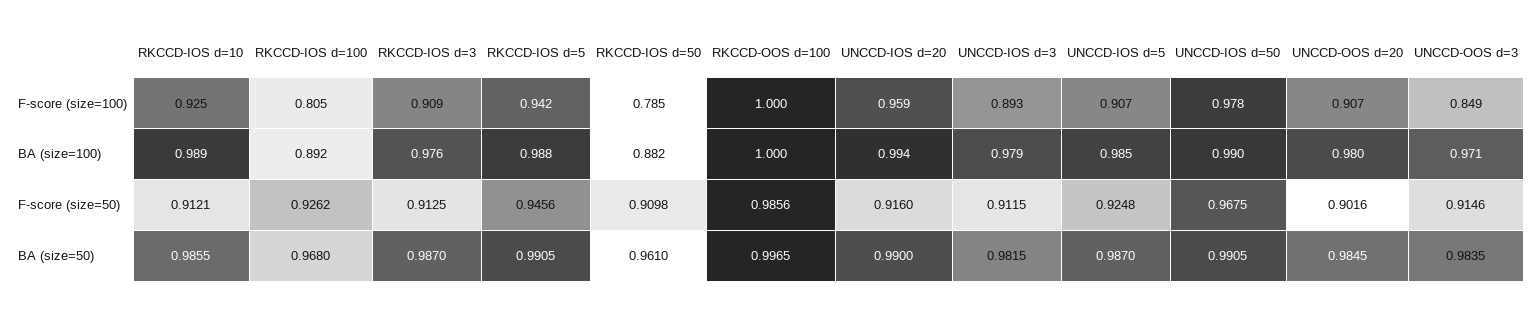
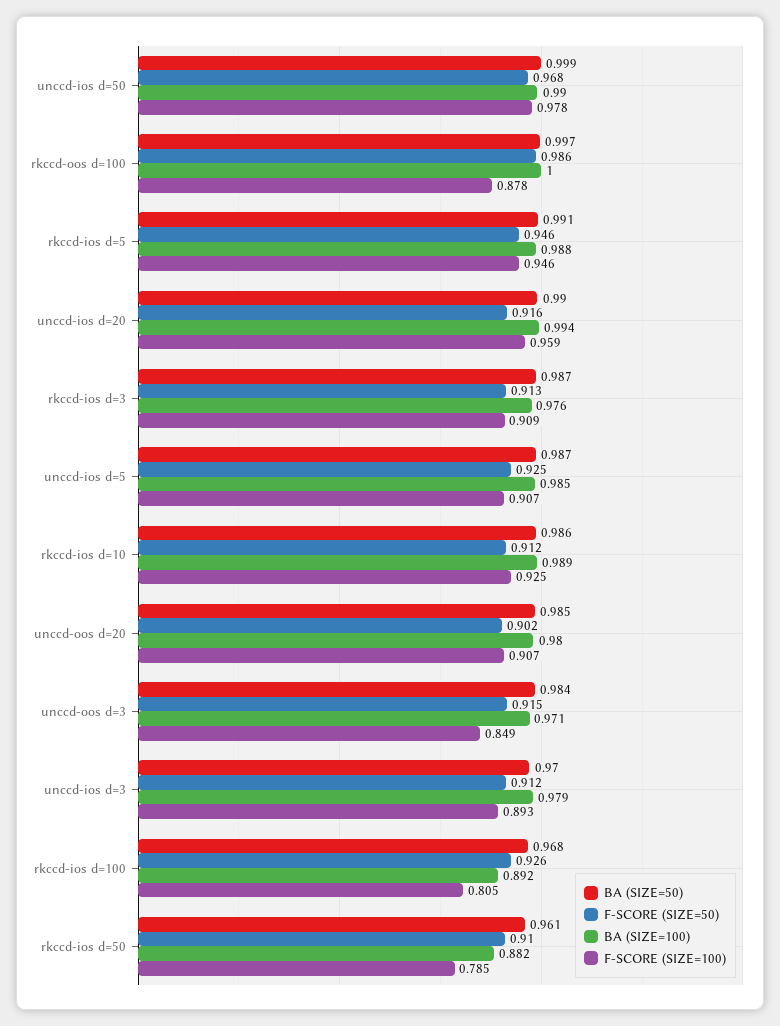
  {
    "F-score (size=100)": {
      "RKCCD-IOS d=10": 0.925,
      "RKCCD-IOS d=100": 0.805,
      "RKCCD-IOS d=3": 0.909,
-     "RKCCD-IOS d=5": 0.942,
+     "RKCCD-IOS d=5": 0.946,
      "RKCCD-IOS d=50": 0.785,
-     "RKCCD-OOS d=100": 1,
+     "RKCCD-OOS d=100": 0.878,
      "UNCCD-IOS d=20": 0.959,
      "UNCCD-IOS d=3": 0.893,
      "UNCCD-IOS d=5": 0.907,
      "UNCCD-IOS d=50": 0.978,
      "UNCCD-OOS d=20": 0.907,
      "UNCCD-OOS d=3": 0.849
    },
    "BA (size=100)": {
      "RKCCD-IOS d=10": 0.989,
      "RKCCD-IOS d=100": 0.892,
      "RKCCD-IOS d=3": 0.976,
      "RKCCD-IOS d=5": 0.988,
      "RKCCD-IOS d=50": 0.882,
      "RKCCD-OOS d=100": 1,
      "UNCCD-IOS d=20": 0.994,
      "UNCCD-IOS d=3": 0.979,
      "UNCCD-IOS d=5": 0.985,
      "UNCCD-IOS d=50": 0.99,
      "UNCCD-OOS d=20": 0.98,
      "UNCCD-OOS d=3": 0.971
    },
    "F-score (size=50)": {
      "RKCCD-IOS d=10": 0.9121,
      "RKCCD-IOS d=100": 0.9262,
      "RKCCD-IOS d=3": 0.9125,
      "RKCCD-IOS d=5": 0.9456,
      "RKCCD-IOS d=50": 0.9098,
      "RKCCD-OOS d=100": 0.9856,
      "UNCCD-IOS d=20": 0.916,
      "UNCCD-IOS d=3": 0.9115,
      "UNCCD-IOS d=5": 0.9248,
      "UNCCD-IOS d=50": 0.9675,
      "UNCCD-OOS d=20": 0.9016,
      "UNCCD-OOS d=3": 0.9146
    },
    "BA (size=50)": {
      "RKCCD-IOS d=10": 0.9855,
      "RKCCD-IOS d=100": 0.968,
      "RKCCD-IOS d=3": 0.987,
      "RKCCD-IOS d=5": 0.9905,
      "RKCCD-IOS d=50": 0.961,
      "RKCCD-OOS d=100": 0.9965,
      "UNCCD-IOS d=20": 0.99,
-     "UNCCD-IOS d=3": 0.9815,
+     "UNCCD-IOS d=3": 0.97,
      "UNCCD-IOS d=5": 0.987,
-     "UNCCD-IOS d=50": 0.9905,
+     "UNCCD-IOS d=50": 0.999,
      "UNCCD-OOS d=20": 0.9845,
      "UNCCD-OOS d=3": 0.9835
    }
  }

